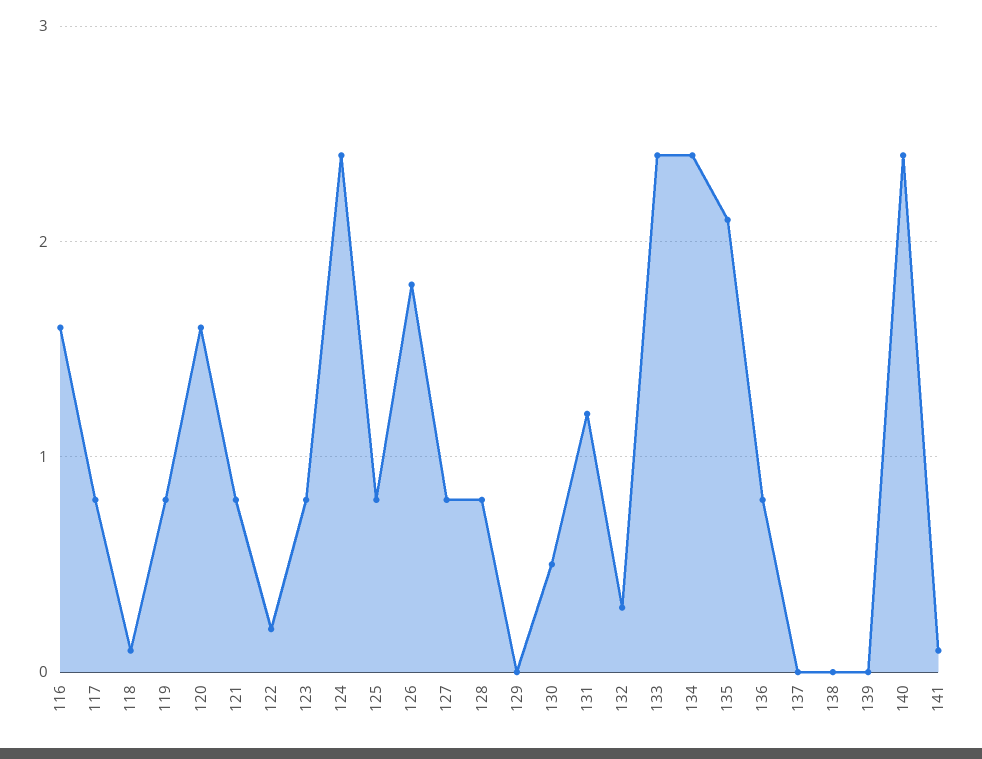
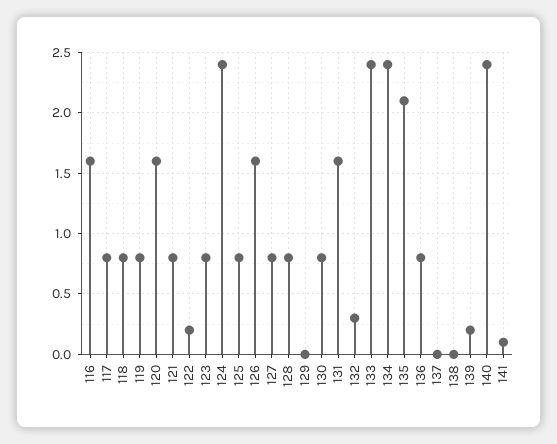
  {
    "116": 1.6,
    "117": 0.8,
-   "118": 0.1,
+   "118": 0.8,
    "119": 0.8,
    "120": 1.6,
    "121": 0.8,
    "122": 0.2,
    "123": 0.8,
    "124": 2.4,
    "125": 0.8,
-   "126": 1.8,
+   "126": 1.6,
    "127": 0.8,
    "128": 0.8,
    "129": 0,
-   "130": 0.5,
+   "130": 0.8,
-   "131": 1.2,
+   "131": 1.6,
    "132": 0.3,
    "133": 2.4,
    "134": 2.4,
    "135": 2.1,
    "136": 0.8,
    "137": 0,
    "138": 0,
-   "139": 0,
+   "139": 0.2,
    "140": 2.4,
    "141": 0.1
  }

